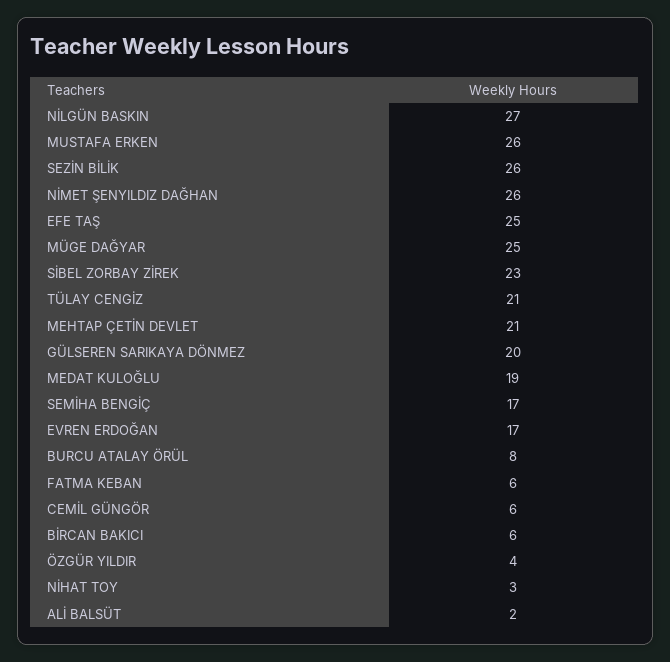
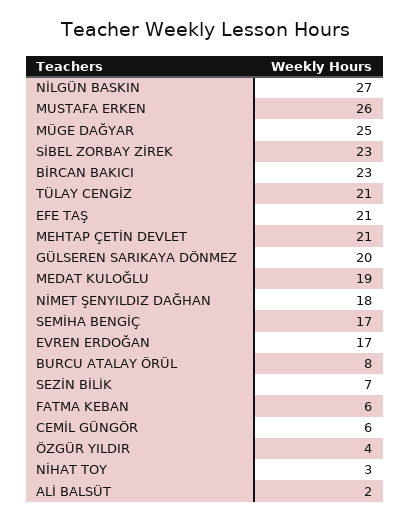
  {
    "NİLGÜN BASKIN": 27,
    "MUSTAFA ERKEN": 26,
-   "SEZİN BİLİK": 26,
+   "SEZİN BİLİK": 7,
-   "NİMET ŞENYILDIZ DAĞHAN": 26,
+   "NİMET ŞENYILDIZ DAĞHAN": 18,
-   "EFE TAŞ": 25,
+   "EFE TAŞ": 21,
    "MÜGE DAĞYAR": 25,
    "SİBEL ZORBAY ZİREK": 23,
    "TÜLAY CENGİZ": 21,
    "MEHTAP ÇETİN DEVLET": 21,
    "GÜLSEREN SARIKAYA DÖNMEZ": 20,
    "MEDAT KULOĞLU": 19,
    "SEMİHA BENGİÇ": 17,
    "EVREN ERDOĞAN": 17,
    "BURCU ATALAY ÖRÜL": 8,
    "FATMA KEBAN": 6,
    "CEMİL GÜNGÖR": 6,
-   "BİRCAN BAKICI": 6,
+   "BİRCAN BAKICI": 23,
    "ÖZGÜR YILDIR": 4,
    "NİHAT TOY": 3,
    "ALİ BALSÜT": 2
  }

